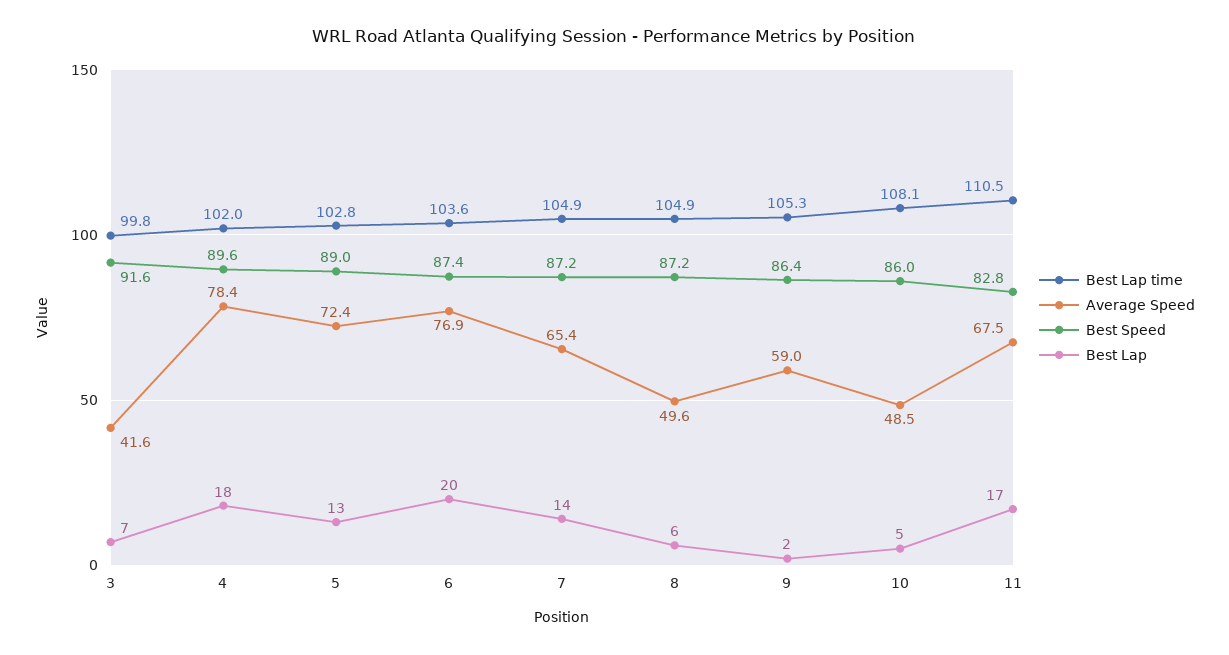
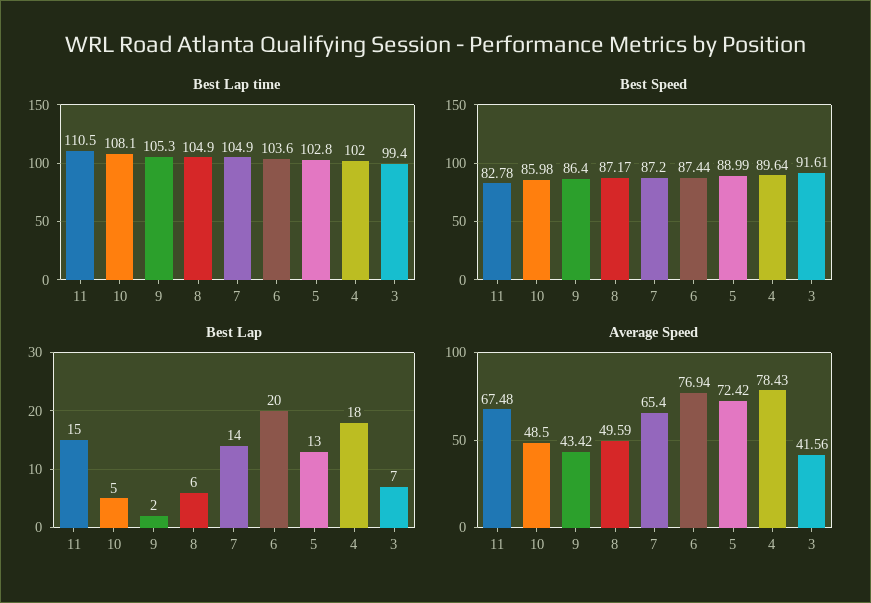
  {
    "Best Lap time": {
-     "3": 99.8,
+     "3": 99.4,
      "4": 102,
      "5": 102.8,
      "6": 103.6,
      "7": 104.9,
      "8": 104.9,
      "9": 105.3,
      "10": 108.1,
      "11": 110.5
    },
    "Average Speed": {
      "3": 41.56,
      "4": 78.43,
      "5": 72.42,
      "6": 76.94,
      "7": 65.4,
      "8": 49.59,
-     "9": 59,
+     "9": 43.42,
      "10": 48.5,
      "11": 67.48
    },
    "Best Speed": {
      "3": 91.61,
      "4": 89.64,
      "5": 88.99,
      "6": 87.44,
      "7": 87.2,
      "8": 87.17,
      "9": 86.4,
      "10": 85.98,
      "11": 82.78
    },
    "Best Lap": {
      "3": 7,
      "4": 18,
      "5": 13,
      "6": 20,
      "7": 14,
      "8": 6,
      "9": 2,
      "10": 5,
-     "11": 17
+     "11": 15
    }
  }

